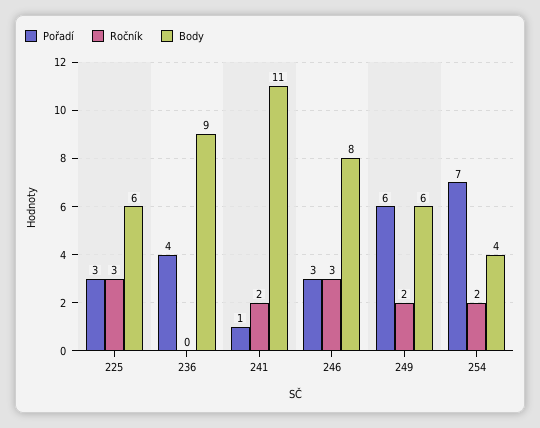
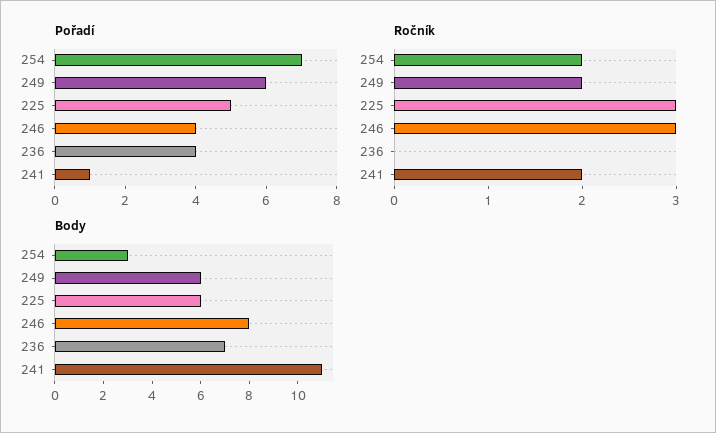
  {
    "Pořadí": {
-     "225": 3,
+     "225": 5,
      "236": 4,
      "241": 1,
-     "246": 3,
+     "246": 4,
      "249": 6,
      "254": 7
    },
    "Ročník": {
      "225": 3,
      "236": 0,
      "241": 2,
      "246": 3,
      "249": 2,
      "254": 2
    },
    "Body": {
      "225": 6,
-     "236": 9,
+     "236": 7,
      "241": 11,
      "246": 8,
      "249": 6,
-     "254": 4
+     "254": 3
    }
  }

